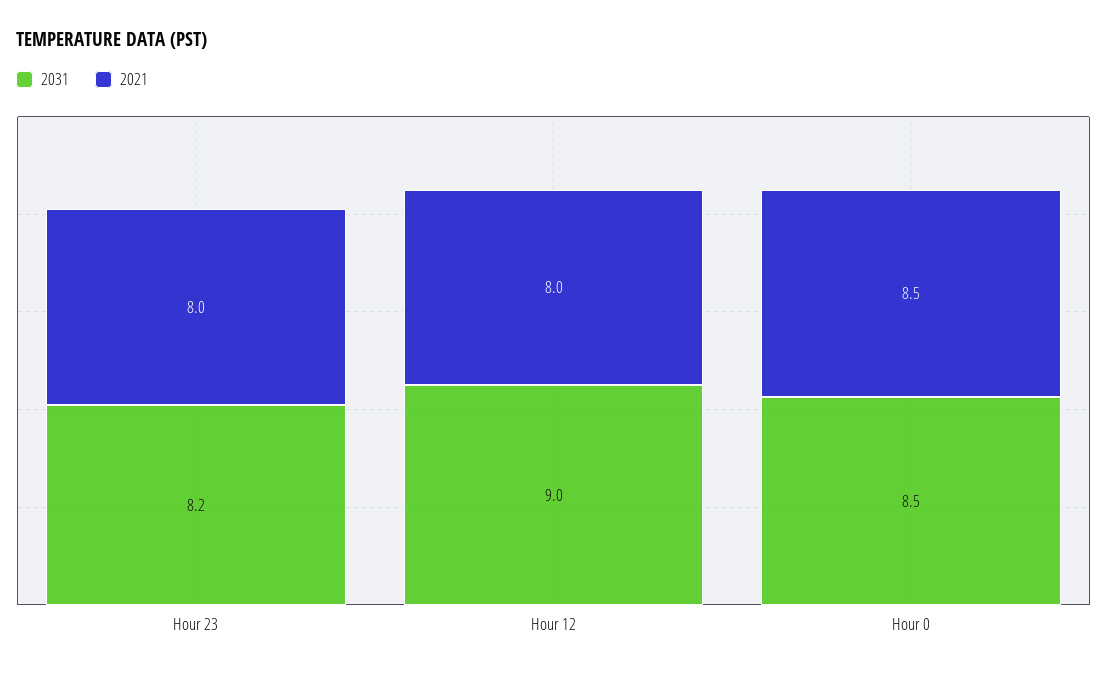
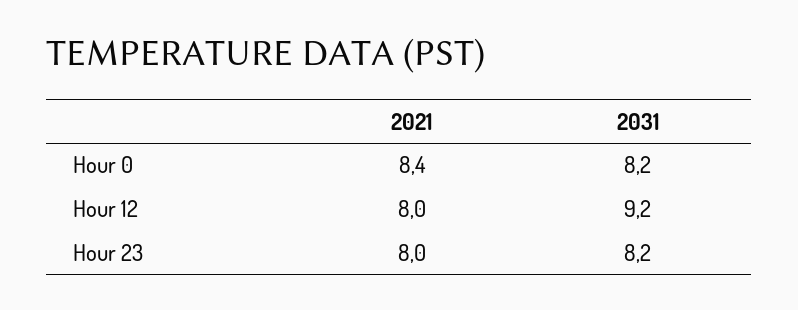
  {
    "2031": {
      "Hour 23": 8.2,
-     "Hour 12": 9,
+     "Hour 12": 9.2,
-     "Hour 0": 8.5
+     "Hour 0": 8.2
    },
    "2021": {
      "Hour 23": 8,
      "Hour 12": 8,
-     "Hour 0": 8.5
+     "Hour 0": 8.4
    }
  }

